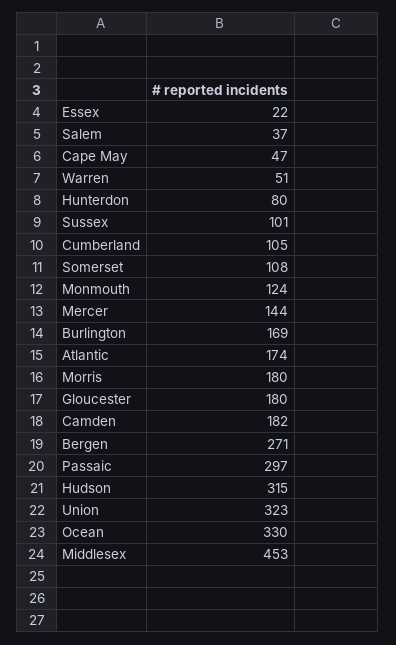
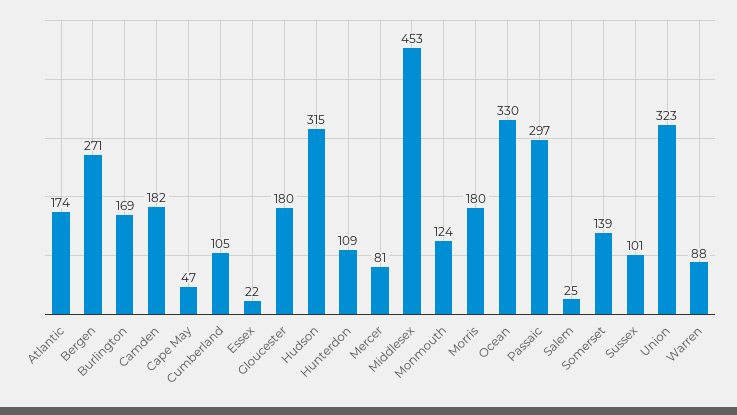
  {
    "Essex": 22,
-   "Salem": 37,
+   "Salem": 25,
    "Cape May": 47,
-   "Warren": 51,
+   "Warren": 88,
-   "Hunterdon": 80,
+   "Hunterdon": 109,
    "Sussex": 101,
    "Cumberland": 105,
-   "Somerset": 108,
+   "Somerset": 139,
    "Monmouth": 124,
-   "Mercer": 144,
+   "Mercer": 81,
    "Burlington": 169,
    "Atlantic": 174,
    "Morris": 180,
    "Gloucester": 180,
    "Camden": 182,
    "Bergen": 271,
    "Passaic": 297,
    "Hudson": 315,
    "Union": 323,
    "Ocean": 330,
    "Middlesex": 453
  }

